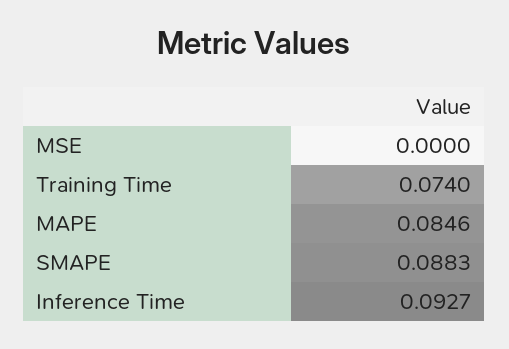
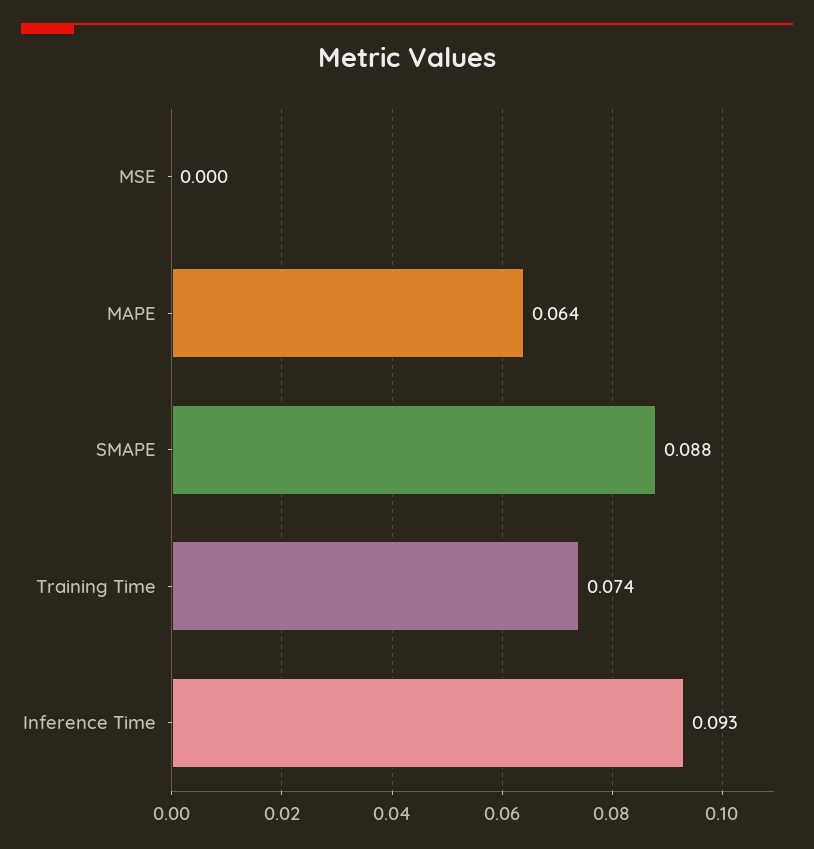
  {
    "MSE": 0,
    "Training Time": 0.074,
-   "MAPE": 0.0846,
+   "MAPE": 0.064,
    "SMAPE": 0.0883,
    "Inference Time": 0.0927
  }

